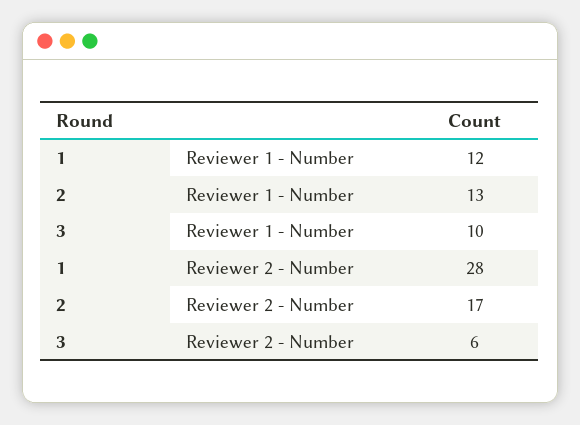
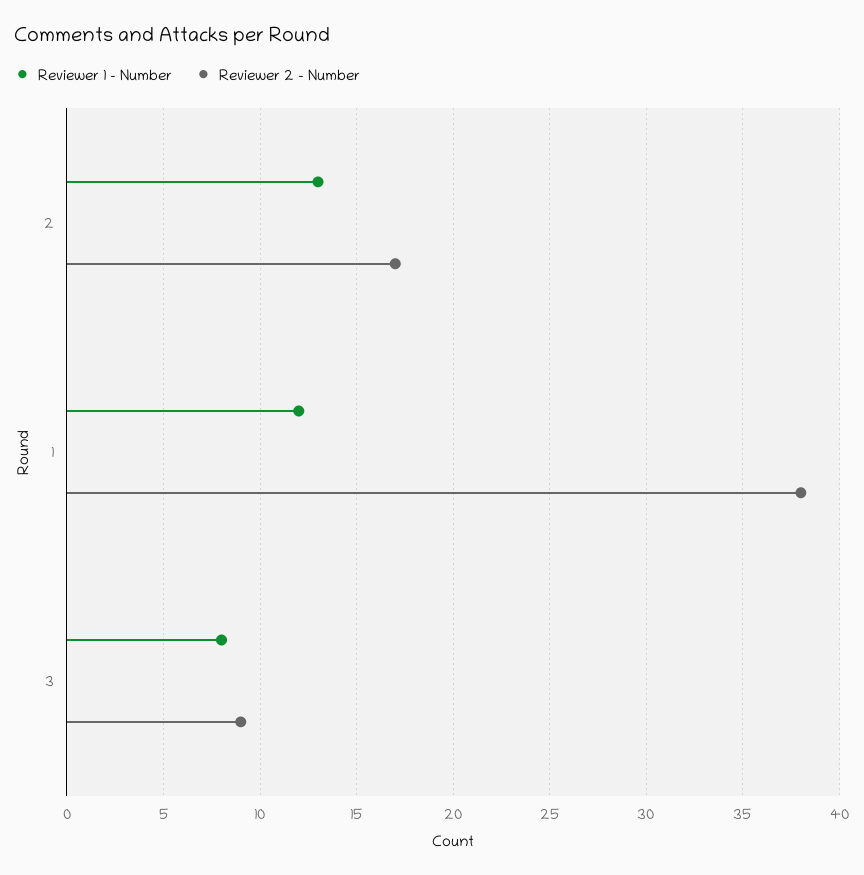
  {
    "Reviewer 1 - Number": {
      "1": 12,
      "2": 13,
-     "3": 10
+     "3": 8
    },
    "Reviewer 2 - Number": {
-     "1": 28,
+     "1": 38,
      "2": 17,
-     "3": 6
+     "3": 9
    }
  }

